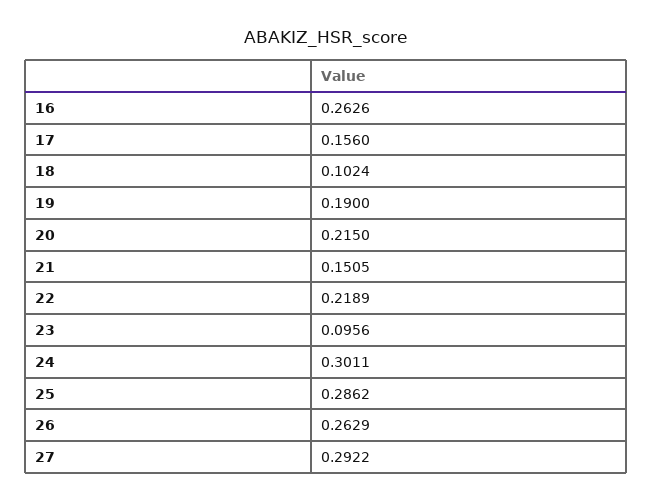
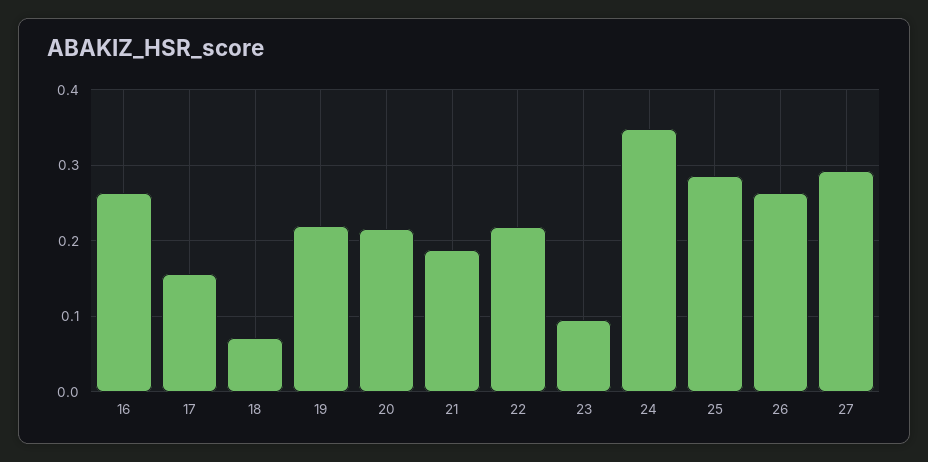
  {
    "16": 0.2626,
    "17": 0.156,
-   "18": 0.1024,
+   "18": 0.07,
-   "19": 0.19,
+   "19": 0.22,
    "20": 0.215,
-   "21": 0.1505,
+   "21": 0.19,
    "22": 0.2189,
    "23": 0.0956,
-   "24": 0.3011,
+   "24": 0.35,
    "25": 0.2862,
    "26": 0.2629,
    "27": 0.2922
  }

